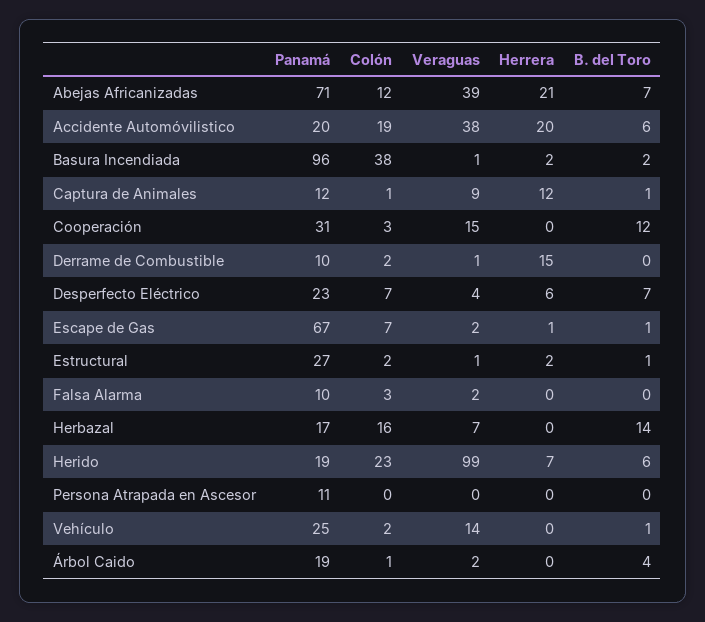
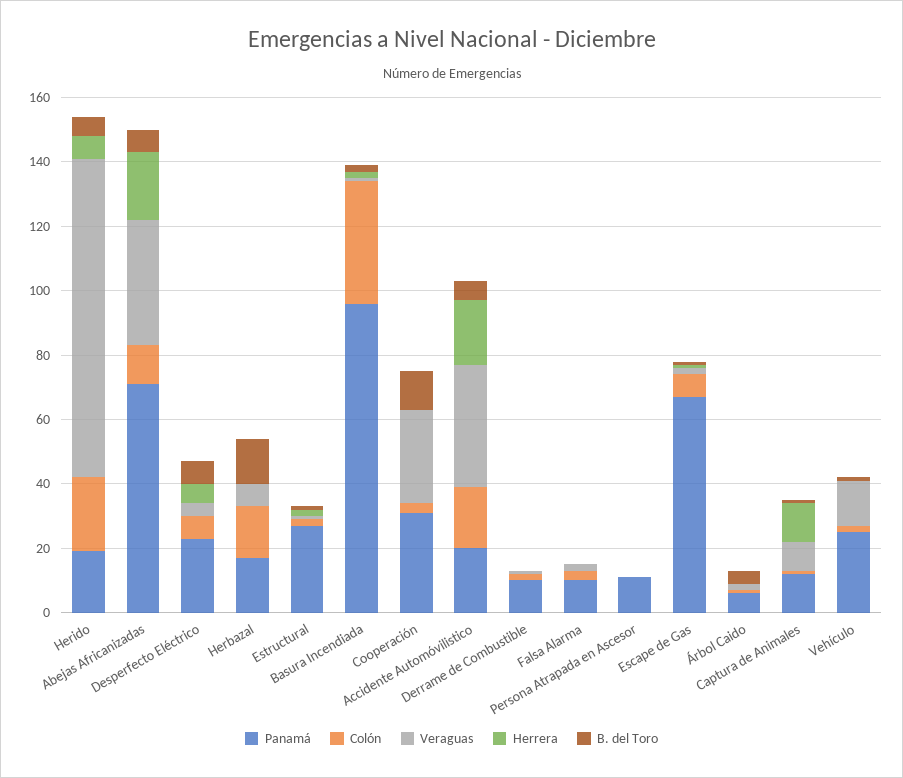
  {
    "Panamá": {
      "Abejas Africanizadas": 71,
      "Accidente Automóvilistico": 20,
      "Basura Incendiada": 96,
      "Captura de Animales": 12,
      "Cooperación": 31,
      "Derrame de Combustible": 10,
      "Desperfecto Eléctrico": 23,
      "Escape de Gas": 67,
      "Estructural": 27,
      "Falsa Alarma": 10,
      "Herbazal": 17,
      "Herido": 19,
      "Persona Atrapada en Ascesor": 11,
      "Vehículo": 25,
-     "Árbol Caido": 19
+     "Árbol Caido": 5
    },
    "Colón": {
      "Abejas Africanizadas": 12,
      "Accidente Automóvilistico": 19,
      "Basura Incendiada": 38,
      "Captura de Animales": 1,
      "Cooperación": 3,
      "Derrame de Combustible": 2,
      "Desperfecto Eléctrico": 7,
      "Escape de Gas": 7,
      "Estructural": 2,
      "Falsa Alarma": 3,
      "Herbazal": 16,
      "Herido": 23,
      "Persona Atrapada en Ascesor": 0,
      "Vehículo": 2,
      "Árbol Caido": 1
    },
    "Veraguas": {
      "Abejas Africanizadas": 39,
      "Accidente Automóvilistico": 38,
      "Basura Incendiada": 1,
      "Captura de Animales": 9,
-     "Cooperación": 15,
+     "Cooperación": 30,
      "Derrame de Combustible": 1,
      "Desperfecto Eléctrico": 4,
      "Escape de Gas": 2,
      "Estructural": 1,
      "Falsa Alarma": 2,
      "Herbazal": 7,
      "Herido": 99,
      "Persona Atrapada en Ascesor": 0,
      "Vehículo": 14,
      "Árbol Caido": 2
    },
    "Herrera": {
      "Abejas Africanizadas": 21,
      "Accidente Automóvilistico": 20,
      "Basura Incendiada": 2,
      "Captura de Animales": 12,
      "Cooperación": 0,
-     "Derrame de Combustible": 15,
+     "Derrame de Combustible": 0,
      "Desperfecto Eléctrico": 6,
      "Escape de Gas": 1,
      "Estructural": 2,
      "Falsa Alarma": 0,
      "Herbazal": 0,
      "Herido": 7,
      "Persona Atrapada en Ascesor": 0,
      "Vehículo": 0,
      "Árbol Caido": 0
    },
    "B. del Toro": {
      "Abejas Africanizadas": 7,
      "Accidente Automóvilistico": 6,
      "Basura Incendiada": 2,
      "Captura de Animales": 1,
      "Cooperación": 12,
      "Derrame de Combustible": 0,
      "Desperfecto Eléctrico": 7,
      "Escape de Gas": 1,
      "Estructural": 1,
      "Falsa Alarma": 0,
      "Herbazal": 14,
      "Herido": 6,
      "Persona Atrapada en Ascesor": 0,
      "Vehículo": 1,
      "Árbol Caido": 4
    }
  }

